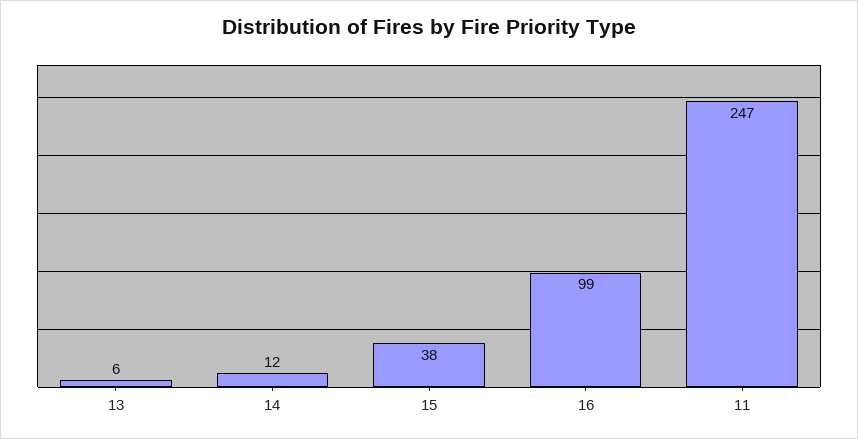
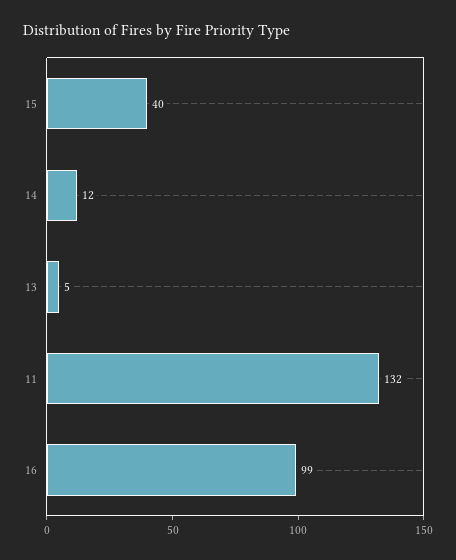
  {
-   "13": 6,
+   "13": 5,
    "14": 12,
-   "15": 38,
+   "15": 40,
    "16": 99,
-   "11": 247
+   "11": 132
  }

